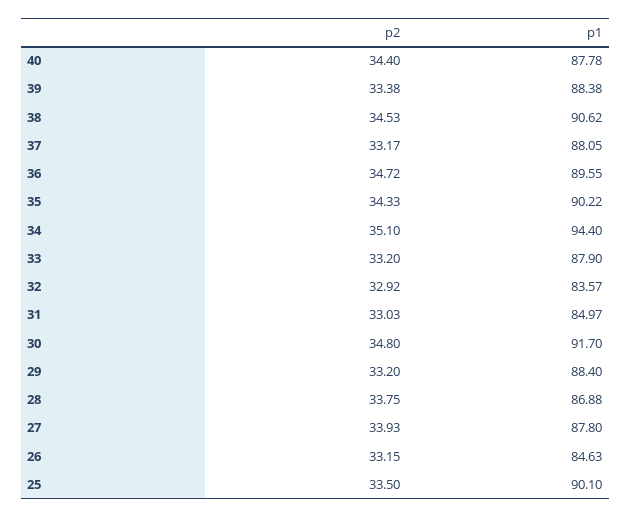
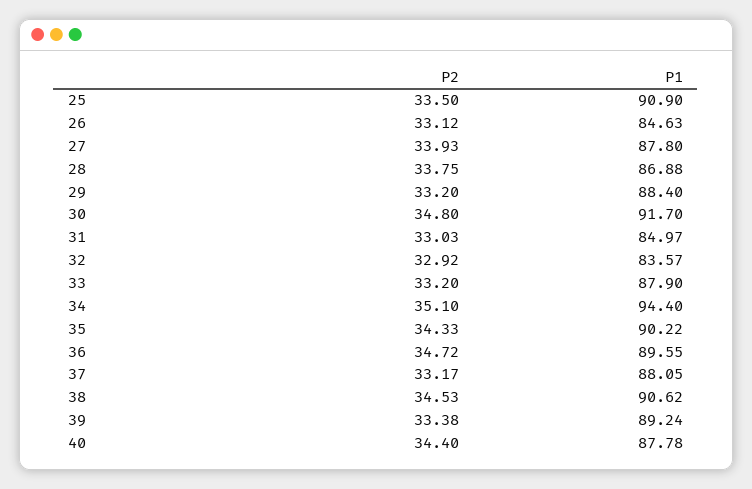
  {
    "p2": {
      "40": 34.4,
      "39": 33.38,
      "38": 34.53,
      "37": 33.17,
      "36": 34.72,
      "35": 34.33,
      "34": 35.1,
      "33": 33.2,
      "32": 32.92,
      "31": 33.03,
      "30": 34.8,
      "29": 33.2,
      "28": 33.75,
      "27": 33.93,
-     "26": 33.15,
+     "26": 33.12,
      "25": 33.5
    },
    "p1": {
      "40": 87.78,
-     "39": 88.38,
+     "39": 89.24,
      "38": 90.62,
      "37": 88.05,
      "36": 89.55,
      "35": 90.22,
      "34": 94.4,
      "33": 87.9,
      "32": 83.57,
      "31": 84.97,
      "30": 91.7,
      "29": 88.4,
      "28": 86.88,
      "27": 87.8,
      "26": 84.63,
-     "25": 90.1
+     "25": 90.9
    }
  }

